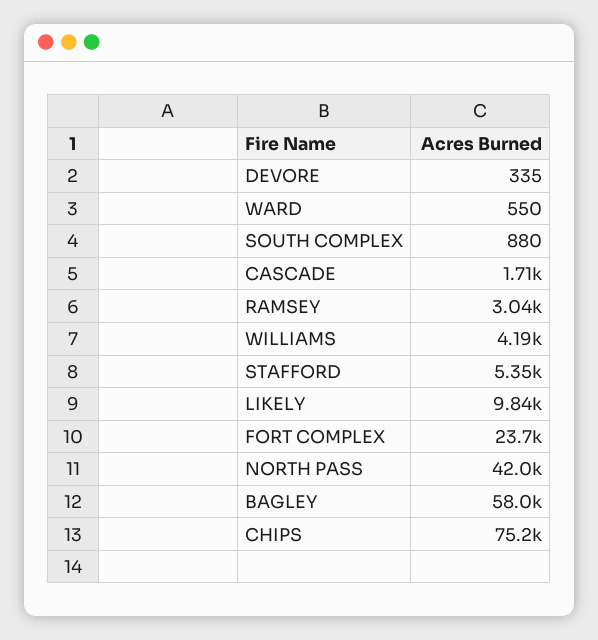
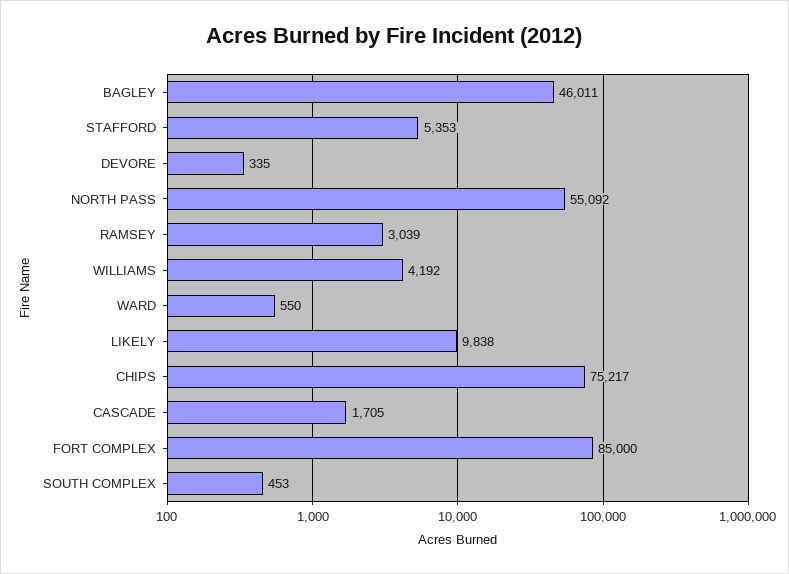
  {
    "DEVORE": 335,
    "WARD": 550,
-   "SOUTH COMPLEX": 880,
+   "SOUTH COMPLEX": 453,
    "CASCADE": 1705,
    "RAMSEY": 3039,
    "WILLIAMS": 4192,
    "STAFFORD": 5353,
    "LIKELY": 9838,
-   "FORT COMPLEX": 23700,
+   "FORT COMPLEX": 85000,
-   "NORTH PASS": 42000,
+   "NORTH PASS": 55092,
-   "BAGLEY": 58000,
+   "BAGLEY": 46011,
    "CHIPS": 75217
  }

